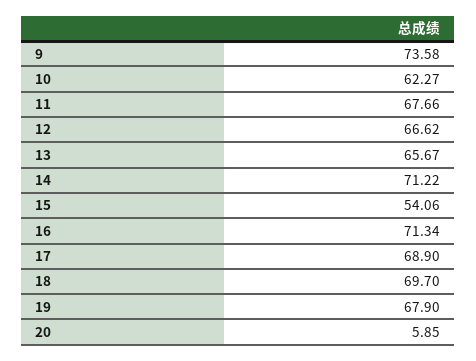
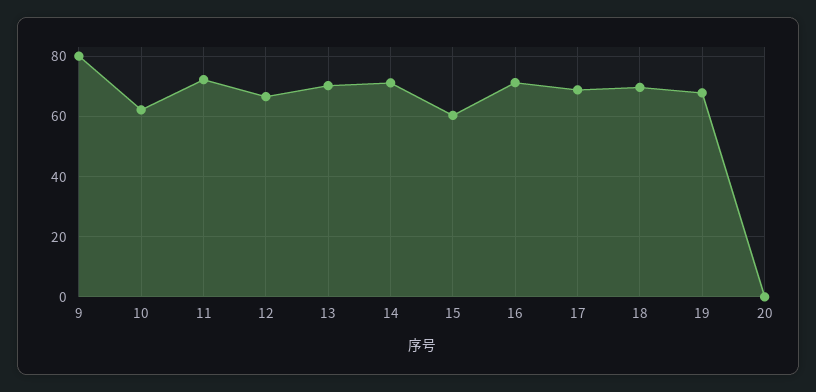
  {
-   "9": 73.58,
+   "9": 80,
    "10": 62.27,
-   "11": 67.66,
+   "11": 72,
    "12": 66.62,
-   "13": 65.67,
+   "13": 70,
    "14": 71.22,
-   "15": 54.06,
+   "15": 60,
    "16": 71.34,
    "17": 68.9,
    "18": 69.7,
    "19": 67.9,
-   "20": 5.85
+   "20": 0
  }

